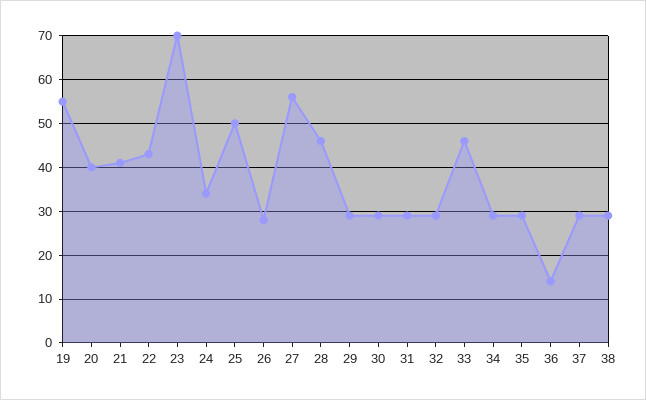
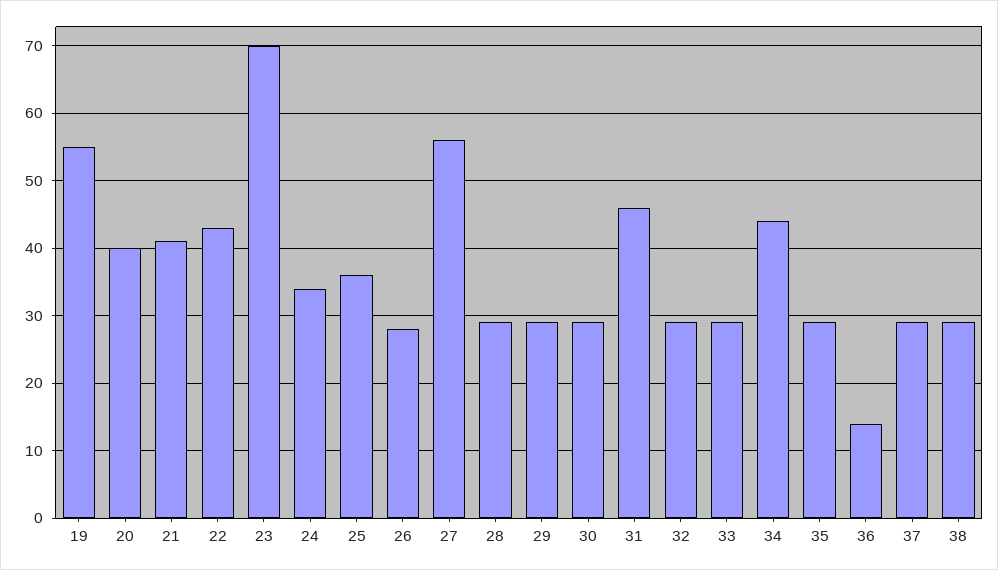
  {
    "19": 55,
    "20": 40,
    "21": 41,
    "22": 43,
    "23": 70,
    "24": 34,
-   "25": 50,
+   "25": 36,
    "26": 28,
    "27": 56,
-   "28": 45,
+   "28": 29,
    "29": 29,
    "30": 29,
-   "31": 30,
+   "31": 46,
    "32": 29,
-   "33": 45,
+   "33": 29,
-   "34": 30,
+   "34": 44,
    "35": 29,
    "36": 14,
    "37": 29,
    "38": 29
  }

